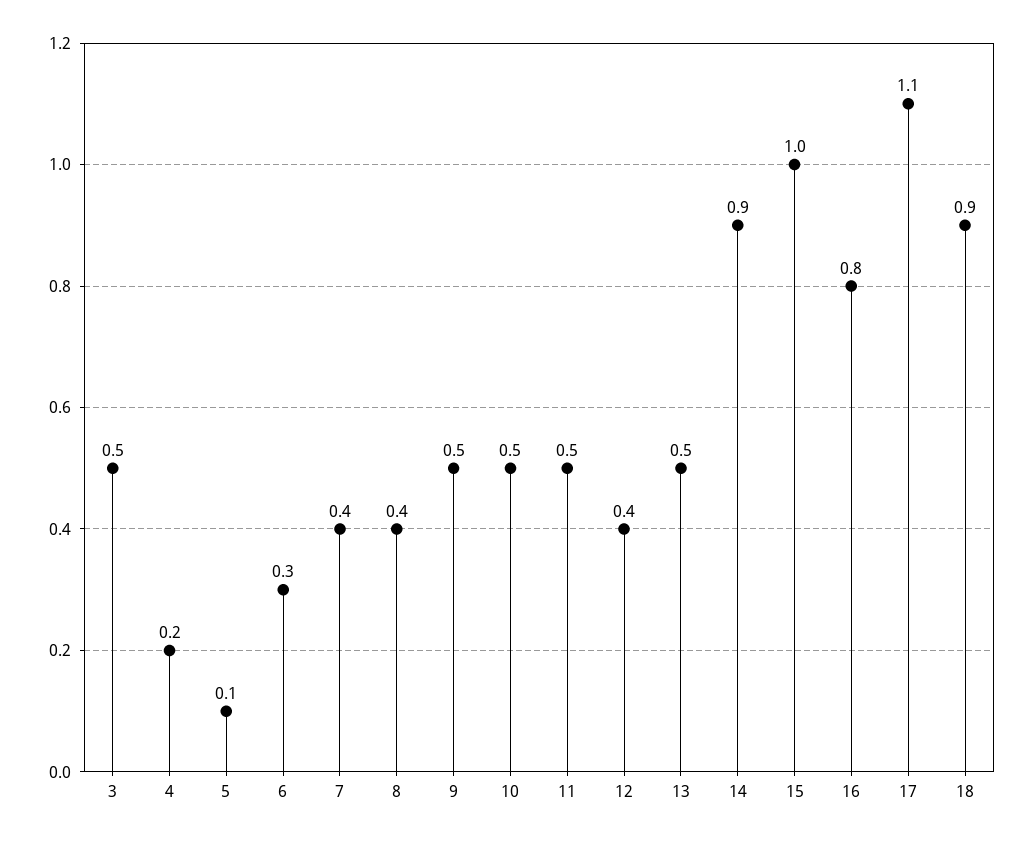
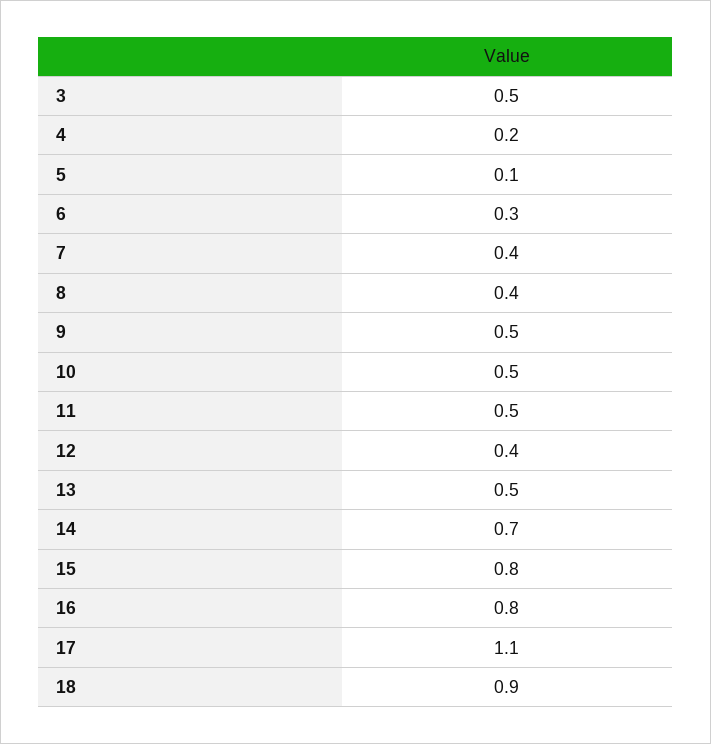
  {
    "3": 0.5,
    "4": 0.2,
    "5": 0.1,
    "6": 0.3,
    "7": 0.4,
    "8": 0.4,
    "9": 0.5,
    "10": 0.5,
    "11": 0.5,
    "12": 0.4,
    "13": 0.5,
-   "14": 0.9,
+   "14": 0.7,
-   "15": 1,
+   "15": 0.8,
    "16": 0.8,
    "17": 1.1,
    "18": 0.9
  }

